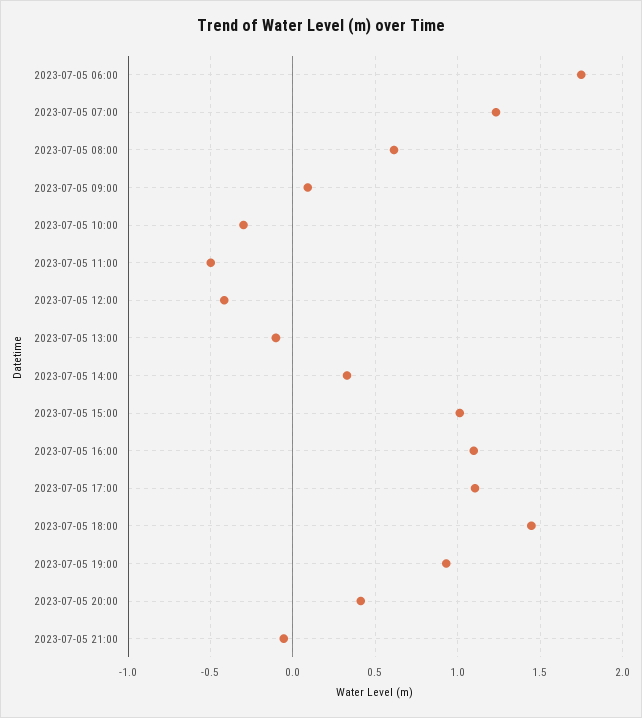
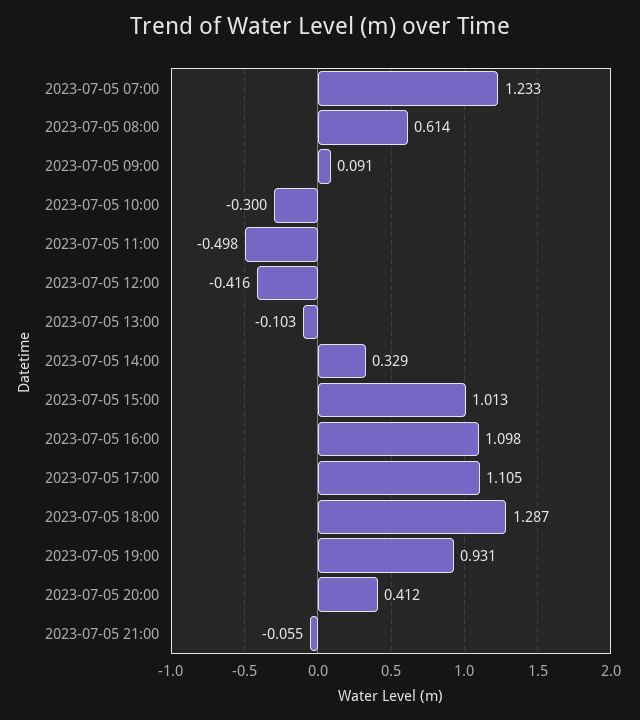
  {
-   "2023-07-05 06:00": 1.75,
    "2023-07-05 07:00": 1.233,
    "2023-07-05 08:00": 0.614,
    "2023-07-05 09:00": 0.091,
    "2023-07-05 10:00": -0.3,
    "2023-07-05 11:00": -0.498,
    "2023-07-05 12:00": -0.416,
    "2023-07-05 13:00": -0.103,
    "2023-07-05 14:00": 0.329,
    "2023-07-05 15:00": 1.013,
    "2023-07-05 16:00": 1.098,
    "2023-07-05 17:00": 1.105,
-   "2023-07-05 18:00": 1.45,
+   "2023-07-05 18:00": 1.287,
    "2023-07-05 19:00": 0.931,
    "2023-07-05 20:00": 0.412,
    "2023-07-05 21:00": -0.055
  }

